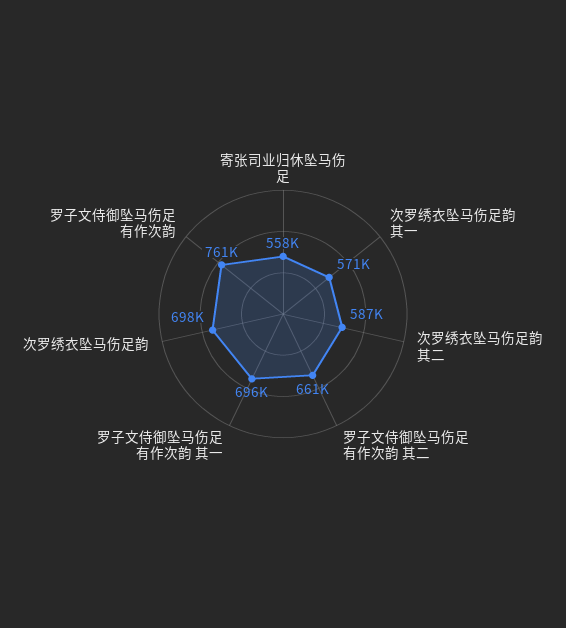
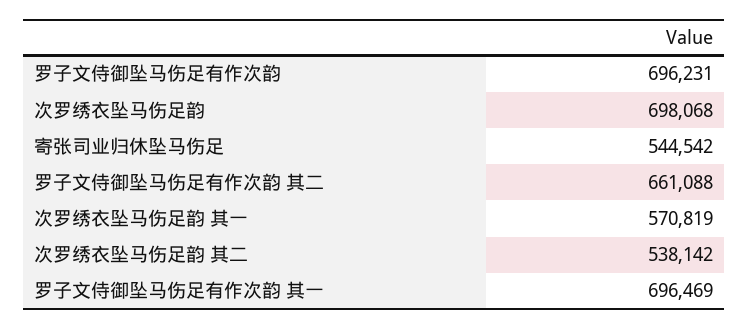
  {
-   "寄张司业归休坠马伤足": 558000,
+   "寄张司业归休坠马伤足": 544542,
    "次罗绣衣坠马伤足韵 其一": 570819,
-   "次罗绣衣坠马伤足韵 其二": 587000,
+   "次罗绣衣坠马伤足韵 其二": 538142,
    "罗子文侍御坠马伤足有作次韵 其二": 661088,
    "罗子文侍御坠马伤足有作次韵 其一": 696469,
    "次罗绣衣坠马伤足韵": 698068,
-   "罗子文侍御坠马伤足有作次韵": 761000
+   "罗子文侍御坠马伤足有作次韵": 696231
  }

